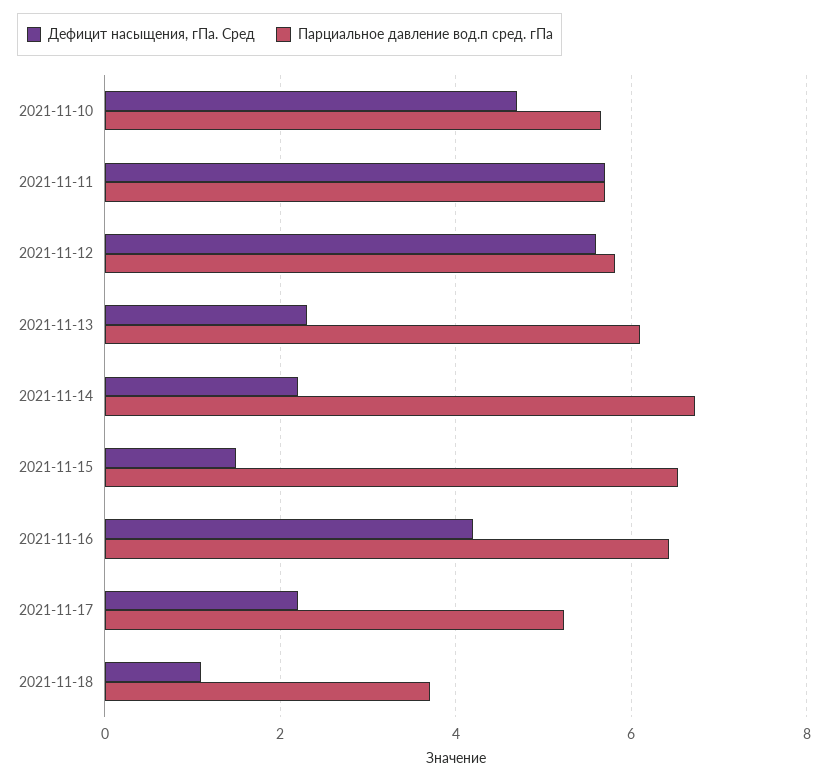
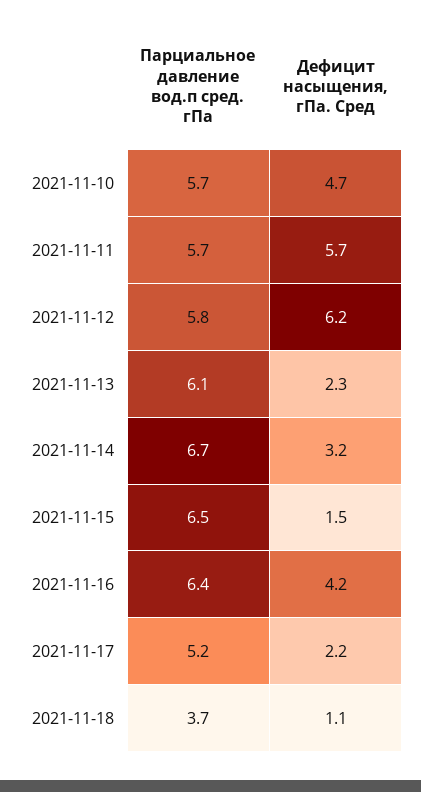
  {
    "Дефицит насыщения, гПа. Сред": {
      "2021-11-10": 4.7,
      "2021-11-11": 5.7,
-     "2021-11-12": 5.6,
+     "2021-11-12": 6.2,
      "2021-11-13": 2.3,
-     "2021-11-14": 2.2,
+     "2021-11-14": 3.2,
      "2021-11-15": 1.5,
      "2021-11-16": 4.2,
      "2021-11-17": 2.2,
      "2021-11-18": 1.1
    },
    "Парциальное давление вод.п сред. гПа": {
      "2021-11-10": 5.7,
      "2021-11-11": 5.7,
      "2021-11-12": 5.8,
      "2021-11-13": 6.1,
      "2021-11-14": 6.7,
      "2021-11-15": 6.5,
      "2021-11-16": 6.4,
      "2021-11-17": 5.2,
      "2021-11-18": 3.7
    }
  }

